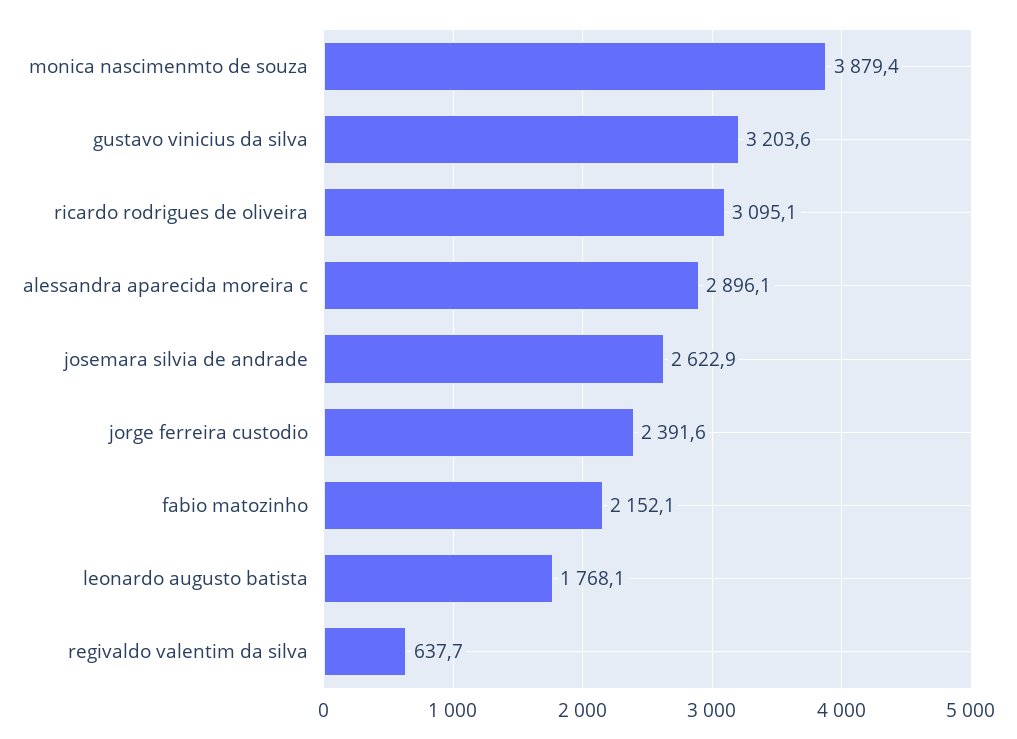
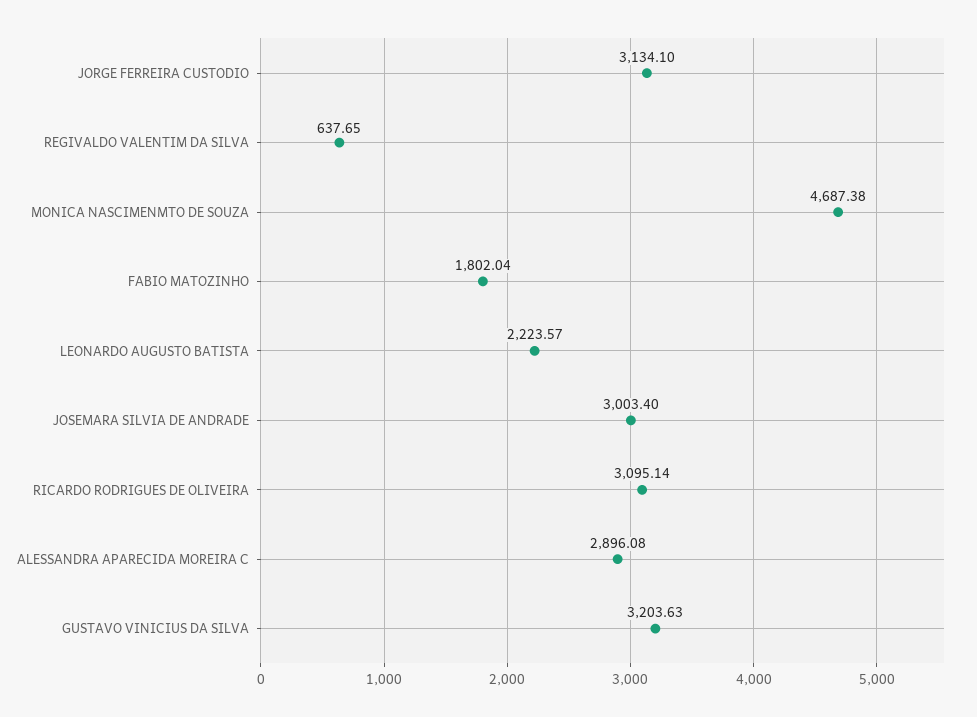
  {
-   "monica nascimenmto de souza": 3879.4,
+   "monica nascimenmto de souza": 4687.38,
    "gustavo vinicius da silva": 3203.63,
    "ricardo rodrigues de oliveira": 3095.14,
    "alessandra aparecida moreira c": 2896.08,
-   "josemara silvia de andrade": 2622.9,
+   "josemara silvia de andrade": 3003.4,
-   "jorge ferreira custodio": 2391.6,
+   "jorge ferreira custodio": 3134.1,
-   "fabio matozinho": 2152.1,
+   "fabio matozinho": 1802.04,
-   "leonardo augusto batista": 1768.1,
+   "leonardo augusto batista": 2223.57,
    "regivaldo valentim da silva": 637.65
  }

